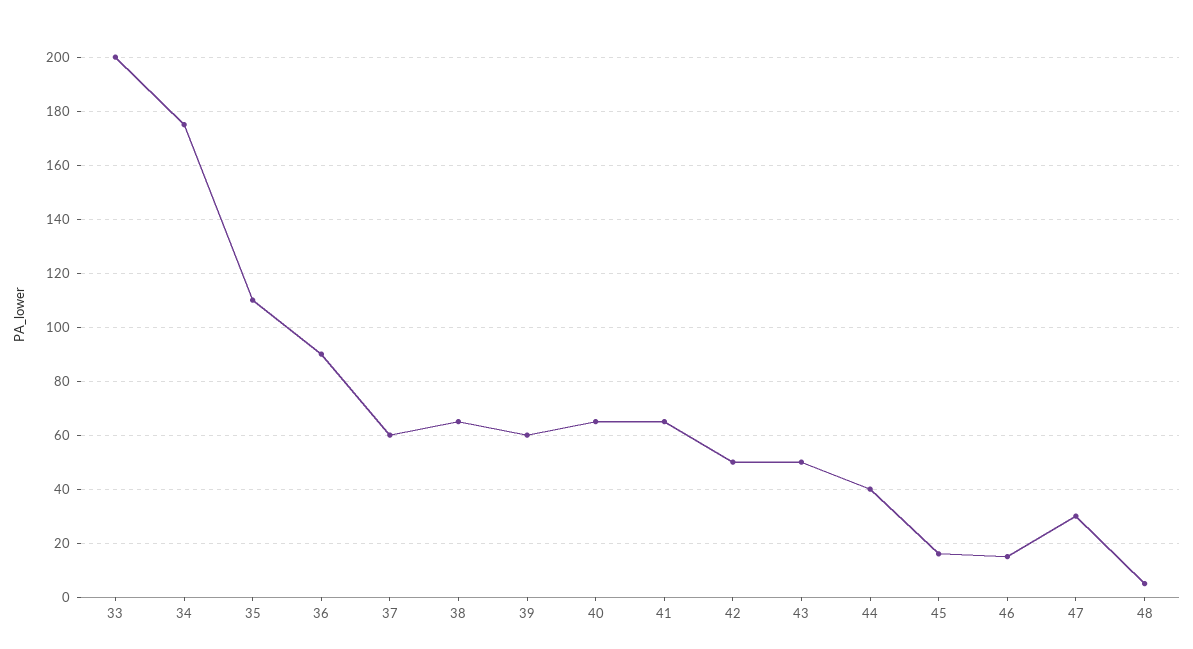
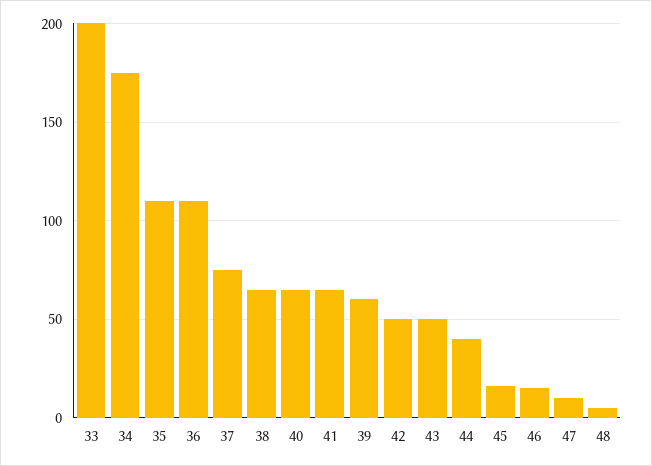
  {
    "33": 200,
    "34": 175,
    "35": 110,
-   "36": 90,
+   "36": 110,
-   "37": 60,
+   "37": 75,
    "38": 65,
    "39": 60,
    "40": 65,
    "41": 65,
    "42": 50,
    "43": 50,
    "44": 40,
    "45": 15,
    "46": 15,
-   "47": 30,
+   "47": 10,
    "48": 5
  }

